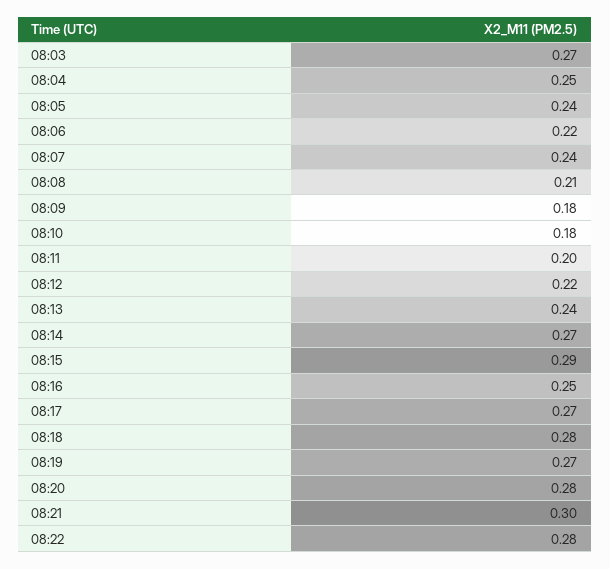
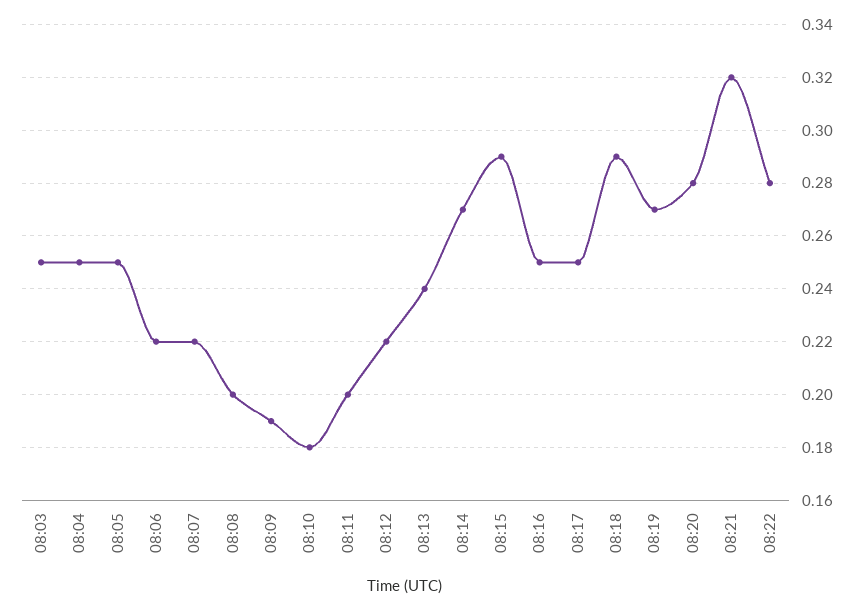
  {
-   "08:03": 0.27,
+   "08:03": 0.25,
    "08:04": 0.25,
-   "08:05": 0.24,
+   "08:05": 0.25,
    "08:06": 0.22,
-   "08:07": 0.24,
+   "08:07": 0.22,
-   "08:08": 0.21,
+   "08:08": 0.2,
-   "08:09": 0.18,
+   "08:09": 0.19,
    "08:10": 0.18,
    "08:11": 0.2,
    "08:12": 0.22,
    "08:13": 0.24,
    "08:14": 0.27,
    "08:15": 0.29,
    "08:16": 0.25,
-   "08:17": 0.27,
+   "08:17": 0.25,
-   "08:18": 0.28,
+   "08:18": 0.29,
    "08:19": 0.27,
    "08:20": 0.28,
-   "08:21": 0.3,
+   "08:21": 0.32,
    "08:22": 0.28
  }

